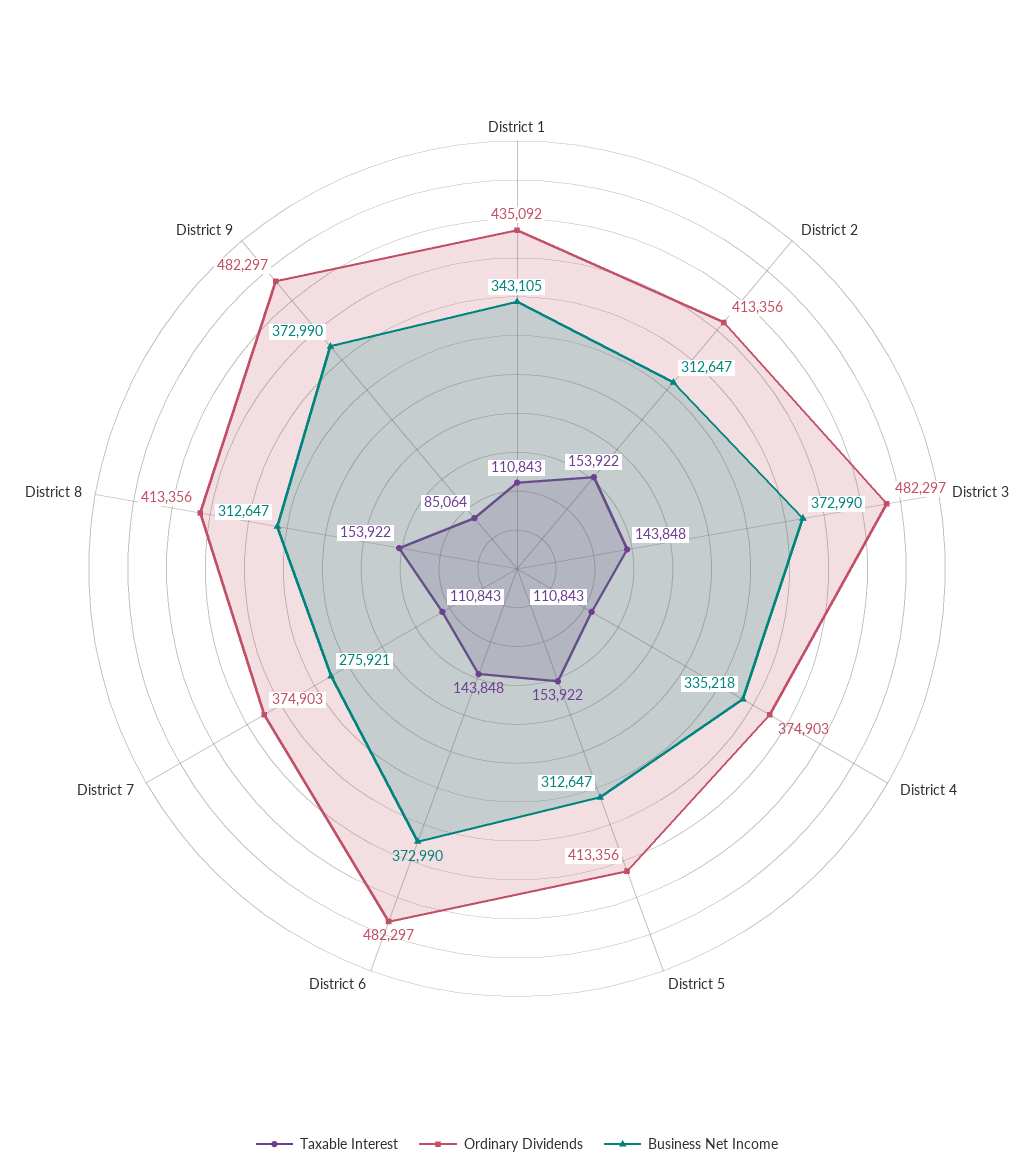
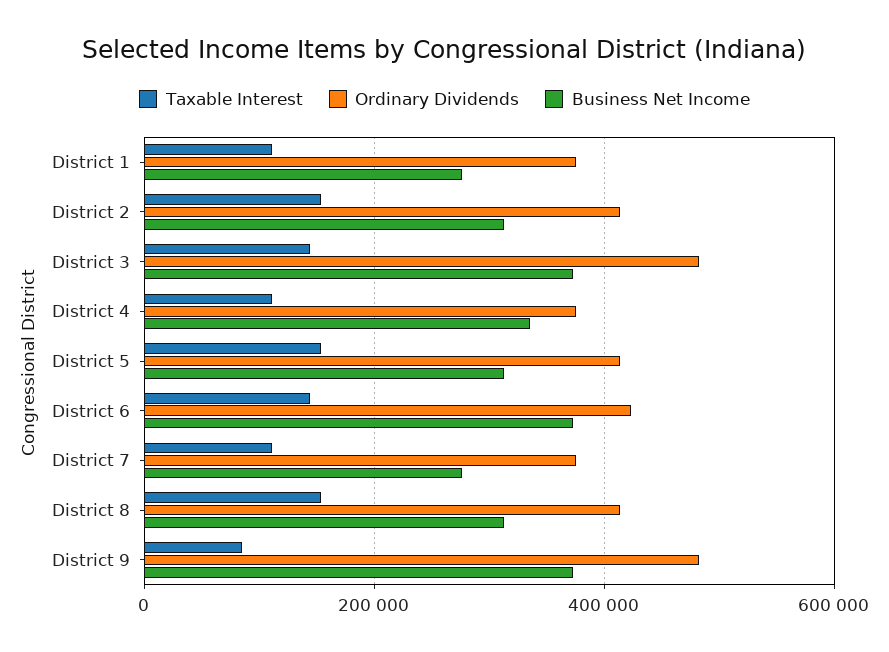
  {
    "Taxable Interest": {
      "District 1": 110843,
      "District 2": 153922,
      "District 3": 143848,
      "District 4": 110843,
      "District 5": 153922,
      "District 6": 143848,
      "District 7": 110843,
      "District 8": 153922,
      "District 9": 85064
    },
    "Ordinary Dividends": {
-     "District 1": 435092,
+     "District 1": 380000,
      "District 2": 413356,
      "District 3": 482297,
      "District 4": 374903,
      "District 5": 413356,
-     "District 6": 482297,
+     "District 6": 420000,
      "District 7": 374903,
      "District 8": 413356,
      "District 9": 482297
    },
    "Business Net Income": {
-     "District 1": 343105,
+     "District 1": 280000,
      "District 2": 312647,
      "District 3": 372990,
      "District 4": 335218,
      "District 5": 312647,
      "District 6": 372990,
      "District 7": 275921,
      "District 8": 312647,
      "District 9": 372990
    }
  }

